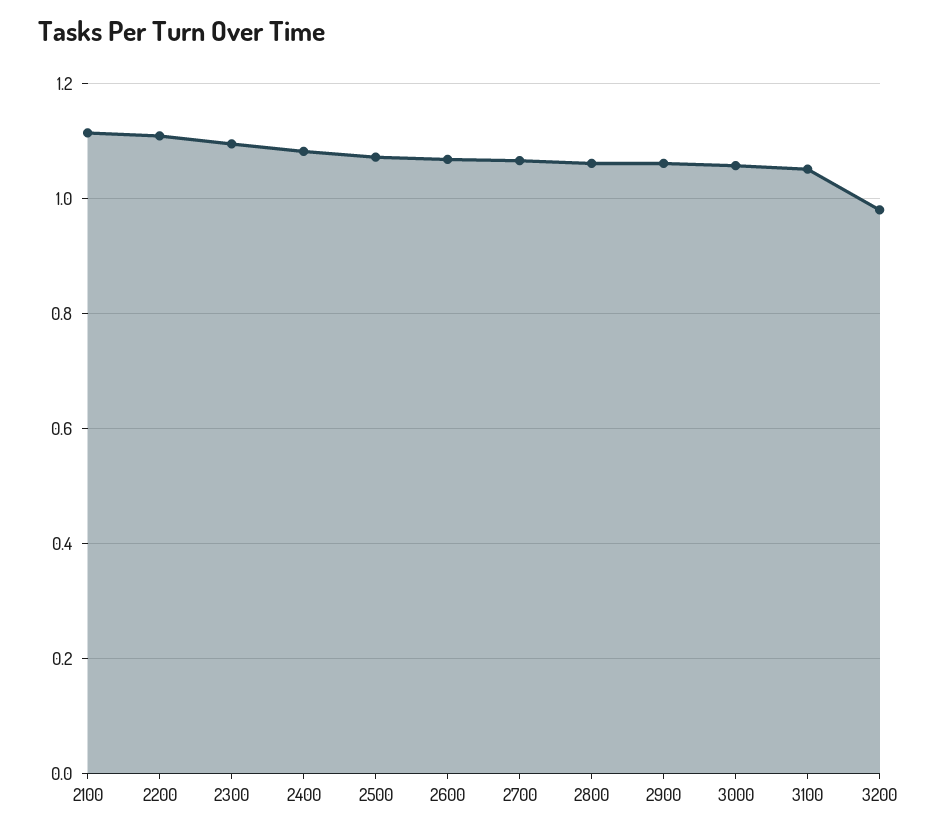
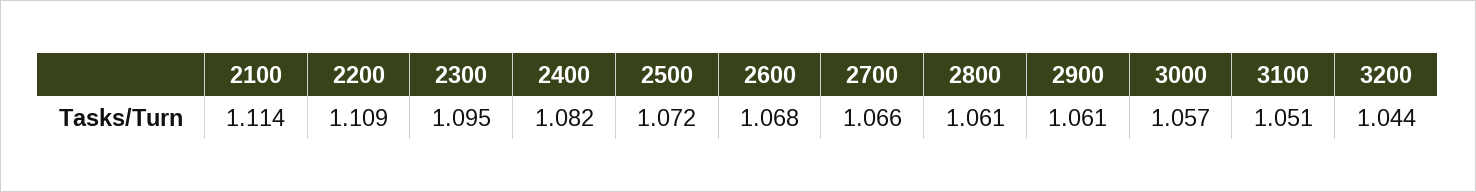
  {
    "2100": 1.114,
    "2200": 1.109,
    "2300": 1.095,
    "2400": 1.082,
    "2500": 1.072,
    "2600": 1.068,
    "2700": 1.066,
    "2800": 1.061,
    "2900": 1.061,
    "3000": 1.057,
    "3100": 1.051,
-   "3200": 0.98
+   "3200": 1.044
  }

